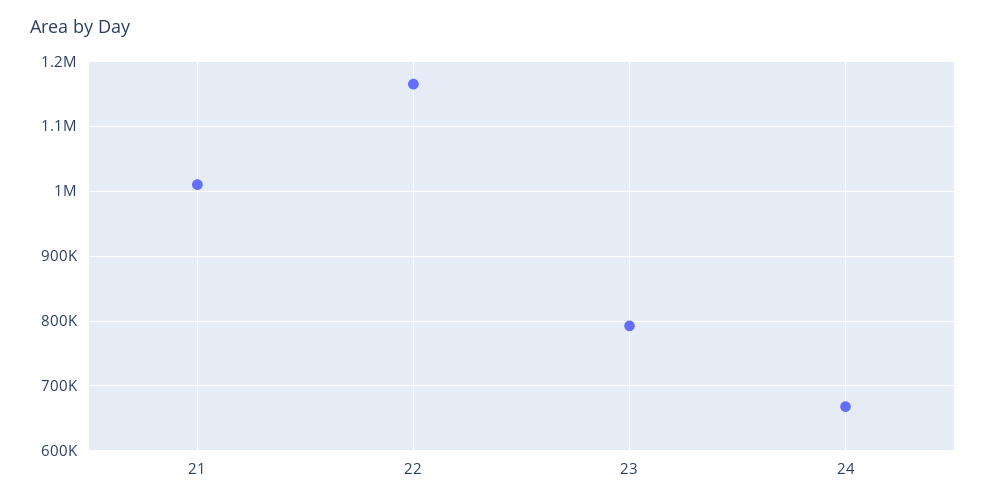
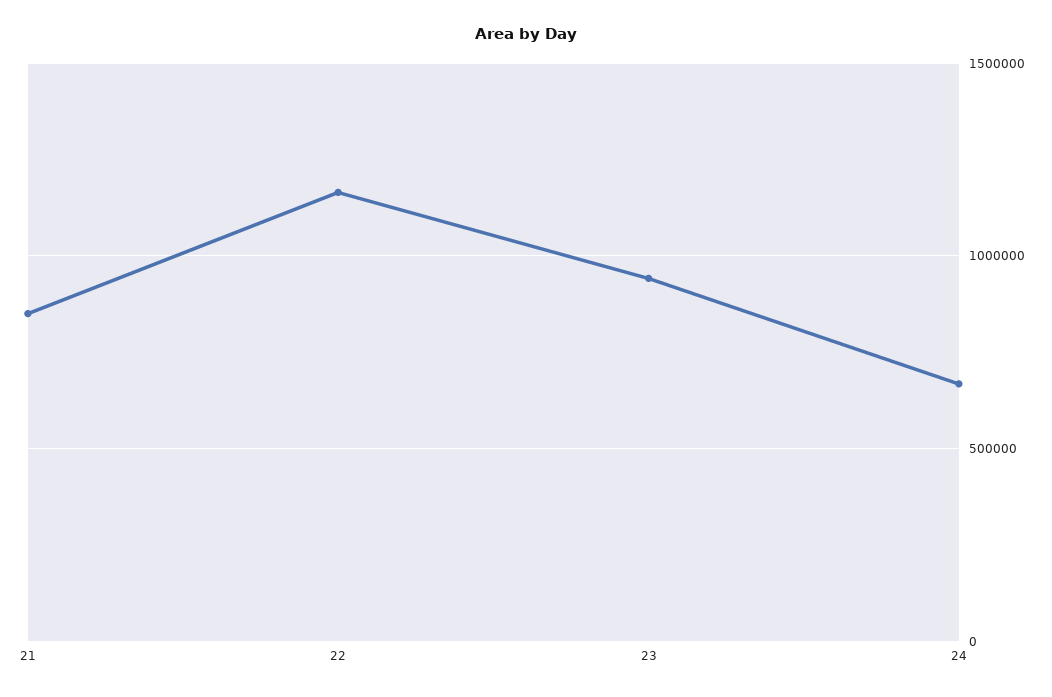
  {
-   "21": 1010000,
+   "21": 850000,
    "22": 1170000,
-   "23": 790000,
+   "23": 950000,
    "24": 670000
  }

